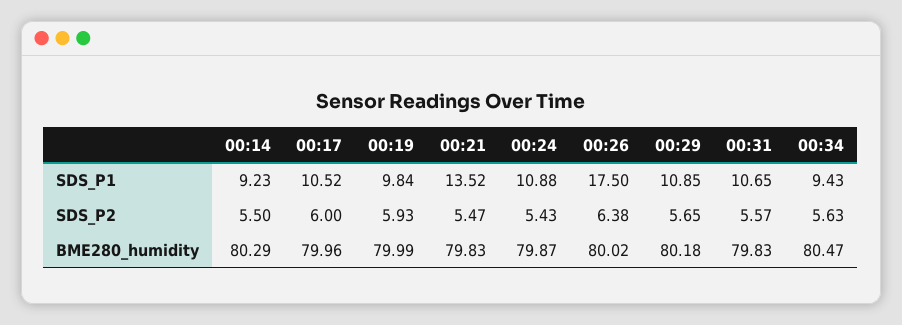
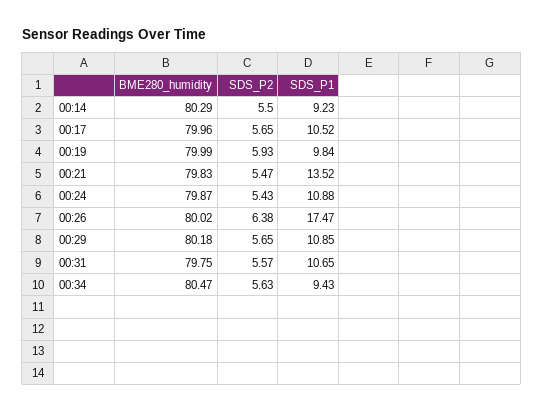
  {
    "00:14": {
      "SDS_P1": 9.23,
      "SDS_P2": 5.5,
      "BME280_humidity": 80.29
    },
    "00:17": {
      "SDS_P1": 10.52,
-     "SDS_P2": 6,
+     "SDS_P2": 5.65,
      "BME280_humidity": 79.96
    },
    "00:19": {
      "SDS_P1": 9.84,
      "SDS_P2": 5.93,
      "BME280_humidity": 79.99
    },
    "00:21": {
      "SDS_P1": 13.52,
      "SDS_P2": 5.47,
      "BME280_humidity": 79.83
    },
    "00:24": {
      "SDS_P1": 10.88,
      "SDS_P2": 5.43,
      "BME280_humidity": 79.87
    },
    "00:26": {
-     "SDS_P1": 17.5,
+     "SDS_P1": 17.47,
      "SDS_P2": 6.38,
      "BME280_humidity": 80.02
    },
    "00:29": {
      "SDS_P1": 10.85,
      "SDS_P2": 5.65,
      "BME280_humidity": 80.18
    },
    "00:31": {
      "SDS_P1": 10.65,
      "SDS_P2": 5.57,
-     "BME280_humidity": 79.83
+     "BME280_humidity": 79.75
    },
    "00:34": {
      "SDS_P1": 9.43,
      "SDS_P2": 5.63,
      "BME280_humidity": 80.47
    }
  }

